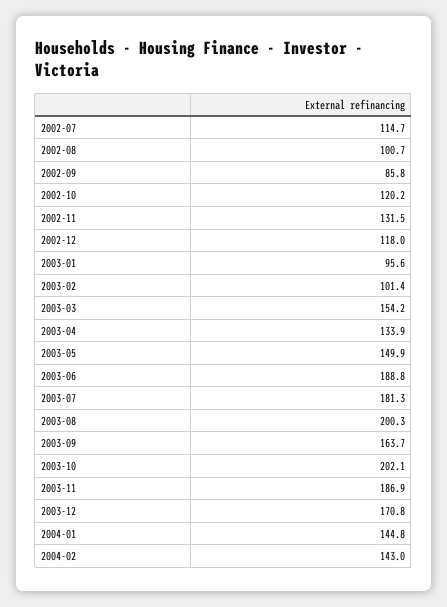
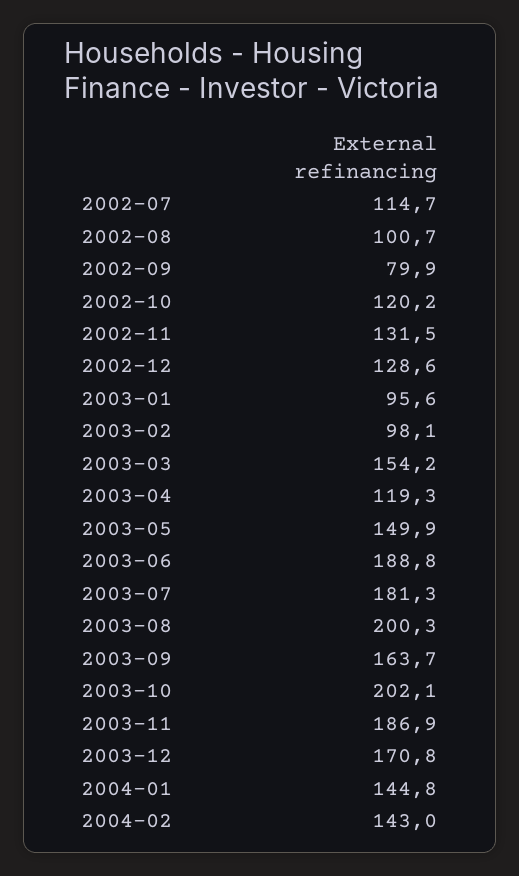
  {
    "2002-07": 114.7,
    "2002-08": 100.7,
-   "2002-09": 85.8,
+   "2002-09": 79.9,
    "2002-10": 120.2,
    "2002-11": 131.5,
-   "2002-12": 118,
+   "2002-12": 128.6,
    "2003-01": 95.6,
-   "2003-02": 101.4,
+   "2003-02": 98.1,
    "2003-03": 154.2,
-   "2003-04": 133.9,
+   "2003-04": 119.3,
    "2003-05": 149.9,
    "2003-06": 188.8,
    "2003-07": 181.3,
    "2003-08": 200.3,
    "2003-09": 163.7,
    "2003-10": 202.1,
    "2003-11": 186.9,
    "2003-12": 170.8,
    "2004-01": 144.8,
    "2004-02": 143
  }

